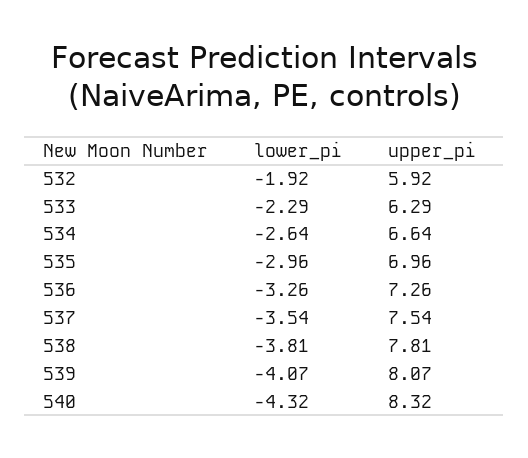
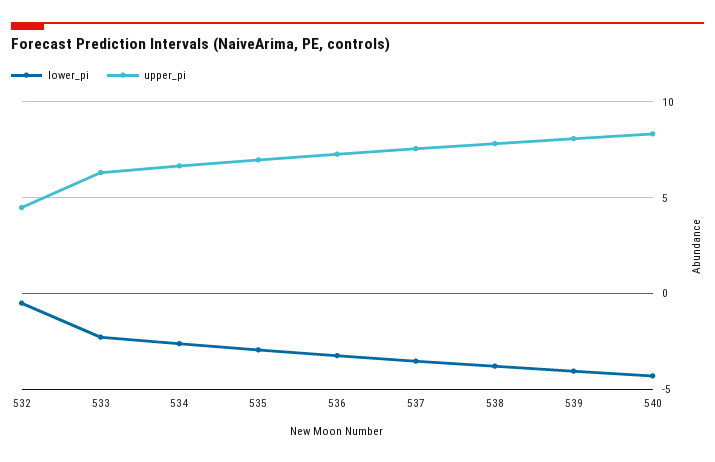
  {
    "lower_pi": {
-     "532": -1.92,
+     "532": -0.5,
      "533": -2.29,
      "534": -2.64,
      "535": -2.96,
      "536": -3.26,
      "537": -3.54,
      "538": -3.81,
      "539": -4.07,
      "540": -4.32
    },
    "upper_pi": {
-     "532": 5.92,
+     "532": 4.5,
      "533": 6.29,
      "534": 6.64,
      "535": 6.96,
      "536": 7.26,
      "537": 7.54,
      "538": 7.81,
      "539": 8.07,
      "540": 8.32
    }
  }

